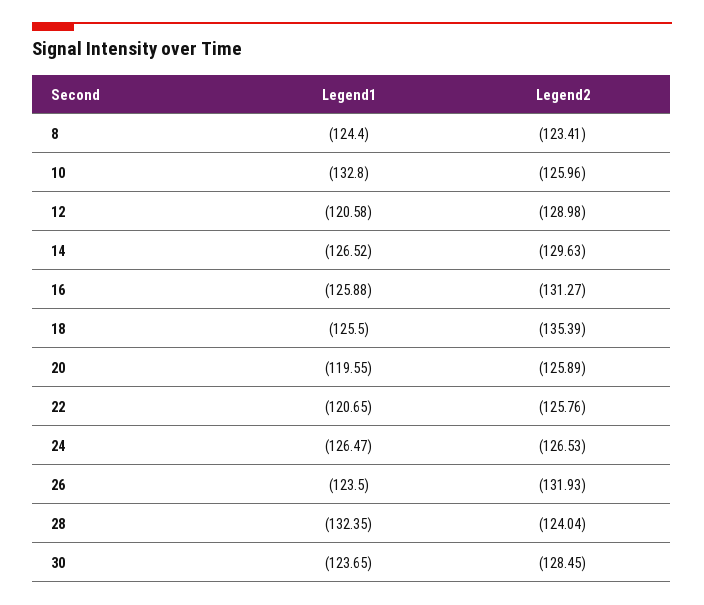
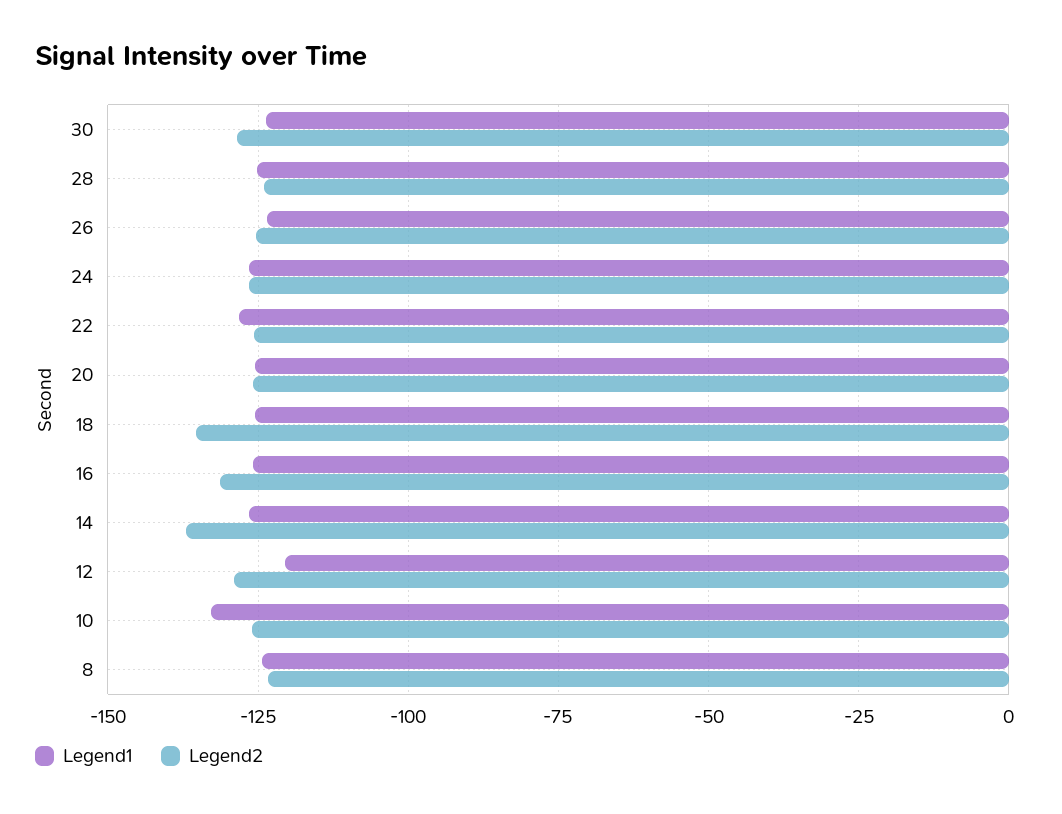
  {
    "Legend1": {
      "8": -124.4,
      "10": -132.8,
      "12": -120.58,
      "14": -126.52,
      "16": -125.88,
      "18": -125.5,
-     "20": -119.55,
+     "20": -125,
-     "22": -120.65,
+     "22": -127.5,
      "24": -126.47,
      "26": -123.5,
-     "28": -132.35,
+     "28": -125,
      "30": -123.65
    },
    "Legend2": {
      "8": -123.41,
      "10": -125.96,
      "12": -128.98,
-     "14": -129.63,
+     "14": -137.5,
      "16": -131.27,
      "18": -135.39,
      "20": -125.89,
      "22": -125.76,
      "24": -126.53,
-     "26": -131.93,
+     "26": -125,
      "28": -124.04,
      "30": -128.45
    }
  }

